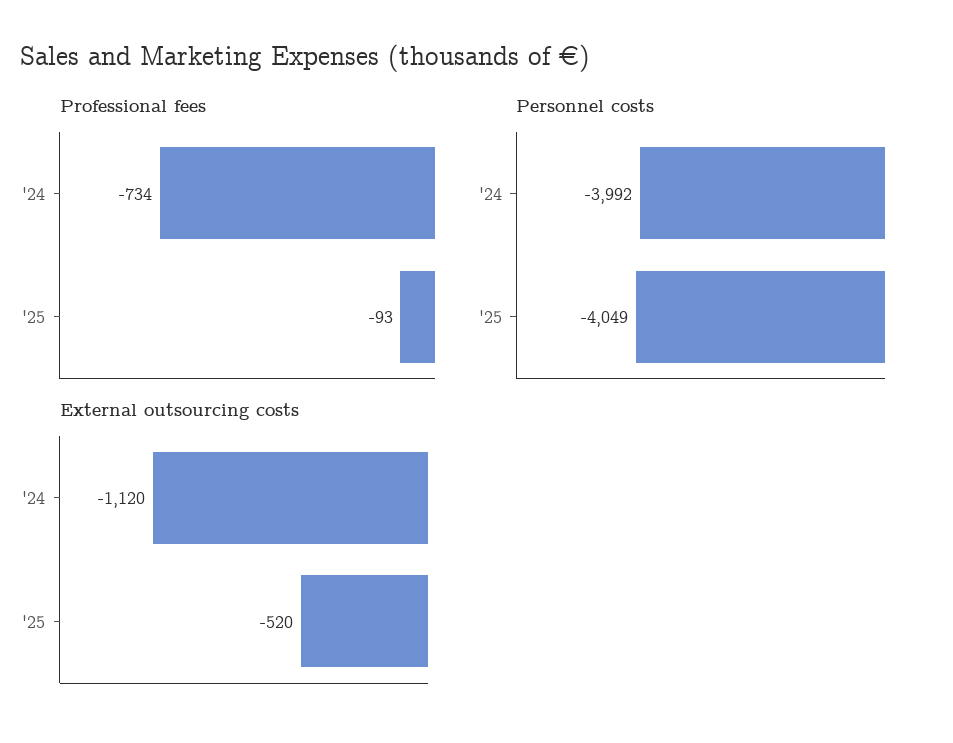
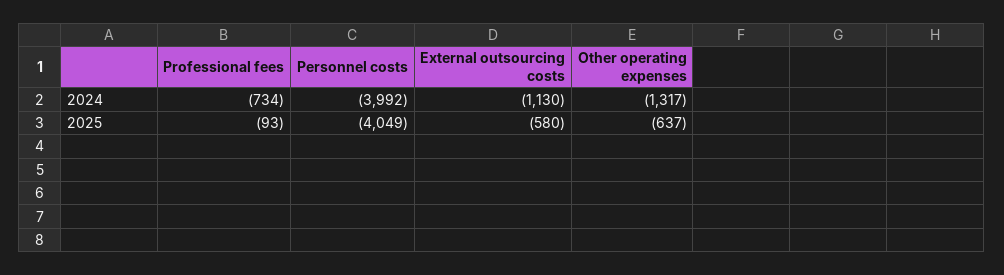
  {
    "Professional fees": {
      "'24": -734,
      "'25": -93
    },
    "Personnel costs": {
      "'24": -3992,
      "'25": -4049
    },
    "External outsourcing costs": {
-     "'24": -1120,
+     "'24": -1130,
-     "'25": -520
+     "'25": -580
-   }
+   },
+   "Other operating expenses": {
+     "'24": -1317,
+     "'25": -637
+   }
  }

